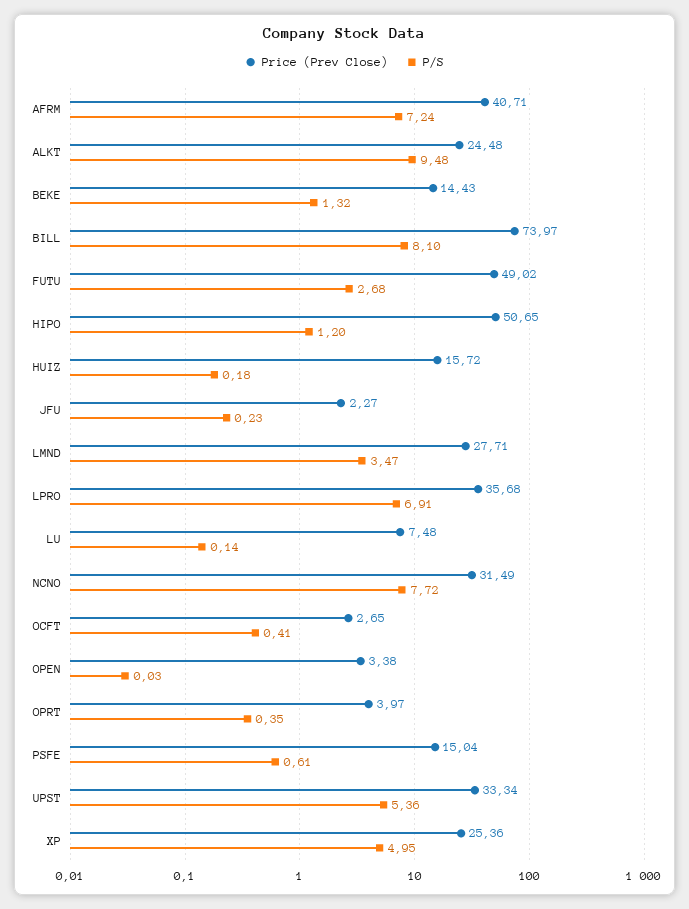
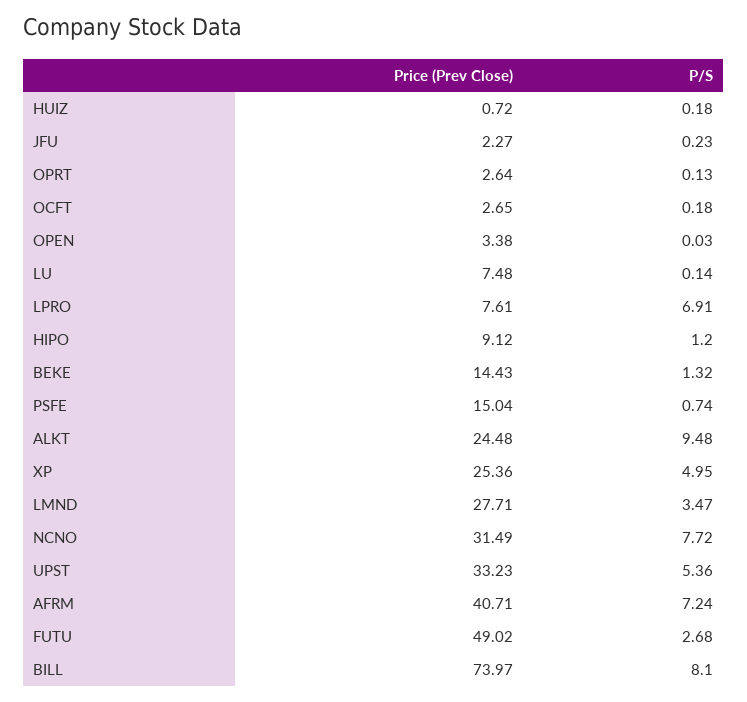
  {
    "Price (Prev Close)": {
      "AFRM": 40.71,
      "ALKT": 24.48,
      "BEKE": 14.43,
      "BILL": 73.97,
      "FUTU": 49.02,
-     "HIPO": 50.65,
+     "HIPO": 9.12,
-     "HUIZ": 15.72,
+     "HUIZ": 0.72,
      "JFU": 2.27,
      "LMND": 27.71,
-     "LPRO": 35.68,
+     "LPRO": 7.61,
      "LU": 7.48,
      "NCNO": 31.49,
      "OCFT": 2.65,
      "OPEN": 3.38,
-     "OPRT": 3.97,
+     "OPRT": 2.64,
      "PSFE": 15.04,
-     "UPST": 33.34,
+     "UPST": 33.23,
      "XP": 25.36
    },
    "P/S": {
      "AFRM": 7.24,
      "ALKT": 9.48,
      "BEKE": 1.32,
      "BILL": 8.1,
      "FUTU": 2.68,
      "HIPO": 1.2,
      "HUIZ": 0.18,
      "JFU": 0.23,
      "LMND": 3.47,
      "LPRO": 6.91,
      "LU": 0.14,
      "NCNO": 7.72,
-     "OCFT": 0.41,
+     "OCFT": 0.18,
      "OPEN": 0.03,
-     "OPRT": 0.35,
+     "OPRT": 0.13,
-     "PSFE": 0.61,
+     "PSFE": 0.74,
      "UPST": 5.36,
      "XP": 4.95
    }
  }

